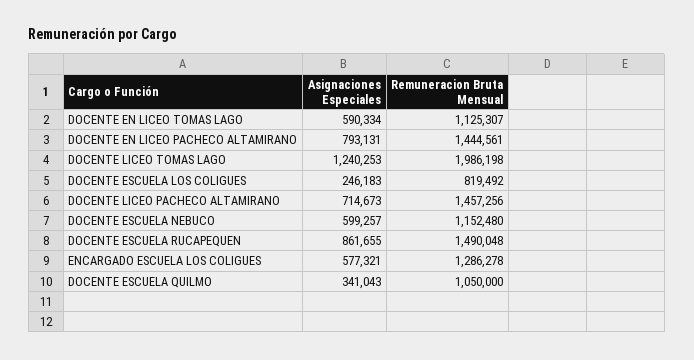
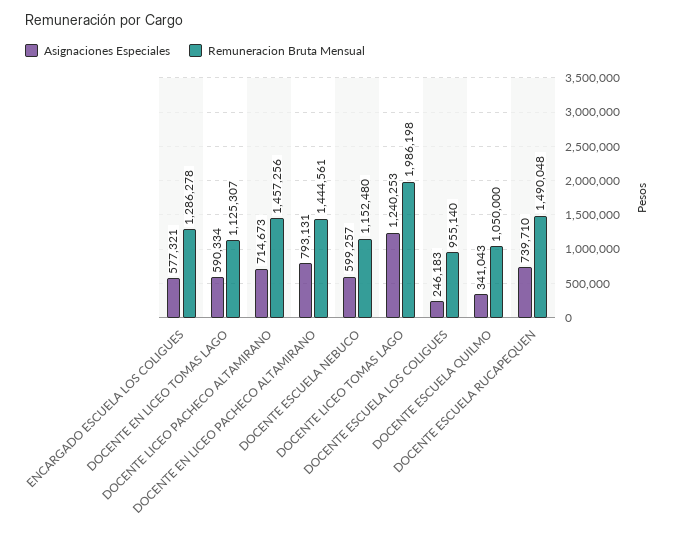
  {
    "Asignaciones Especiales": {
      "DOCENTE EN LICEO TOMAS LAGO": 590334,
      "DOCENTE EN LICEO PACHECO ALTAMIRANO": 793131,
      "DOCENTE LICEO TOMAS LAGO": 1240253,
      "DOCENTE ESCUELA LOS COLIGUES": 246183,
      "DOCENTE LICEO PACHECO ALTAMIRANO": 714673,
      "DOCENTE ESCUELA NEBUCO": 599257,
-     "DOCENTE ESCUELA RUCAPEQUEN": 861655,
+     "DOCENTE ESCUELA RUCAPEQUEN": 739710,
      "ENCARGADO ESCUELA LOS COLIGUES": 577321,
      "DOCENTE ESCUELA QUILMO": 341043
    },
    "Remuneracion Bruta Mensual": {
      "DOCENTE EN LICEO TOMAS LAGO": 1125307,
      "DOCENTE EN LICEO PACHECO ALTAMIRANO": 1444561,
      "DOCENTE LICEO TOMAS LAGO": 1986198,
-     "DOCENTE ESCUELA LOS COLIGUES": 819492,
+     "DOCENTE ESCUELA LOS COLIGUES": 955140,
      "DOCENTE LICEO PACHECO ALTAMIRANO": 1457256,
      "DOCENTE ESCUELA NEBUCO": 1152480,
      "DOCENTE ESCUELA RUCAPEQUEN": 1490048,
      "ENCARGADO ESCUELA LOS COLIGUES": 1286278,
      "DOCENTE ESCUELA QUILMO": 1050000
    }
  }

